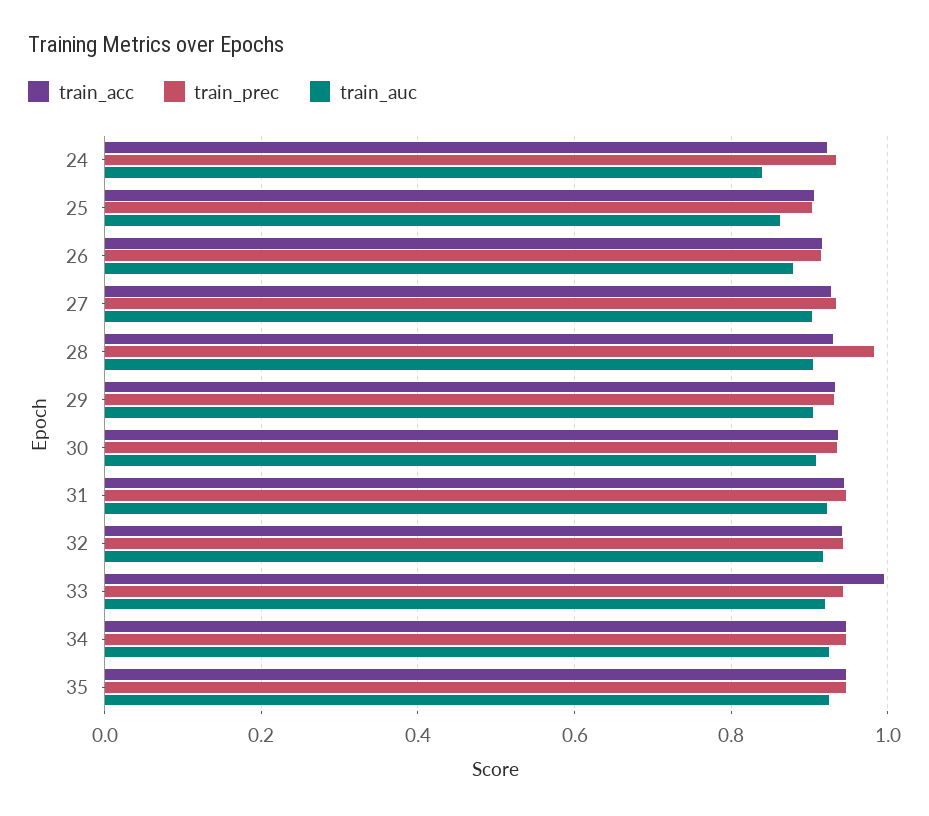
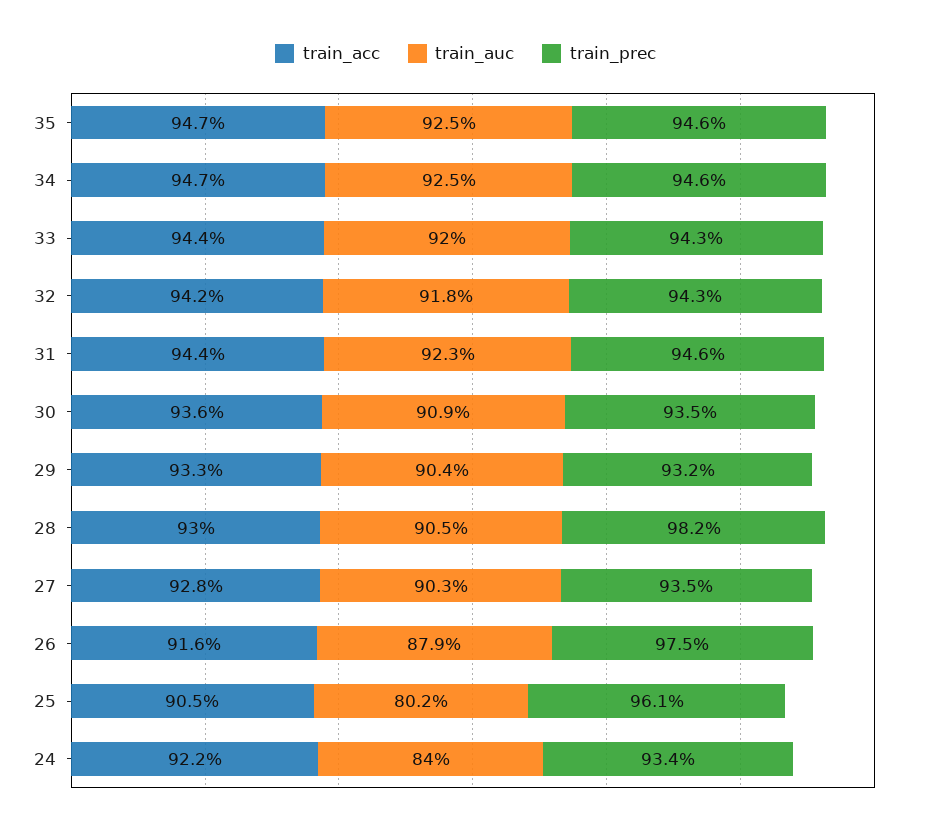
  {
    "train_acc": {
      "24": 0.922,
      "25": 0.905,
      "26": 0.916,
      "27": 0.928,
      "28": 0.93,
      "29": 0.933,
      "30": 0.936,
      "31": 0.944,
      "32": 0.942,
-     "33": 1,
+     "33": 0.944,
      "34": 0.947,
      "35": 0.947
    },
    "train_prec": {
      "24": 0.934,
-     "25": 0.9,
+     "25": 0.961,
-     "26": 0.92,
+     "26": 0.975,
      "27": 0.935,
      "28": 0.982,
      "29": 0.932,
      "30": 0.935,
      "31": 0.946,
      "32": 0.943,
      "33": 0.943,
      "34": 0.946,
      "35": 0.946
    },
    "train_auc": {
      "24": 0.84,
-     "25": 0.86,
+     "25": 0.802,
      "26": 0.879,
      "27": 0.903,
      "28": 0.905,
      "29": 0.904,
      "30": 0.909,
      "31": 0.923,
      "32": 0.918,
      "33": 0.92,
      "34": 0.925,
      "35": 0.925
    }
  }

